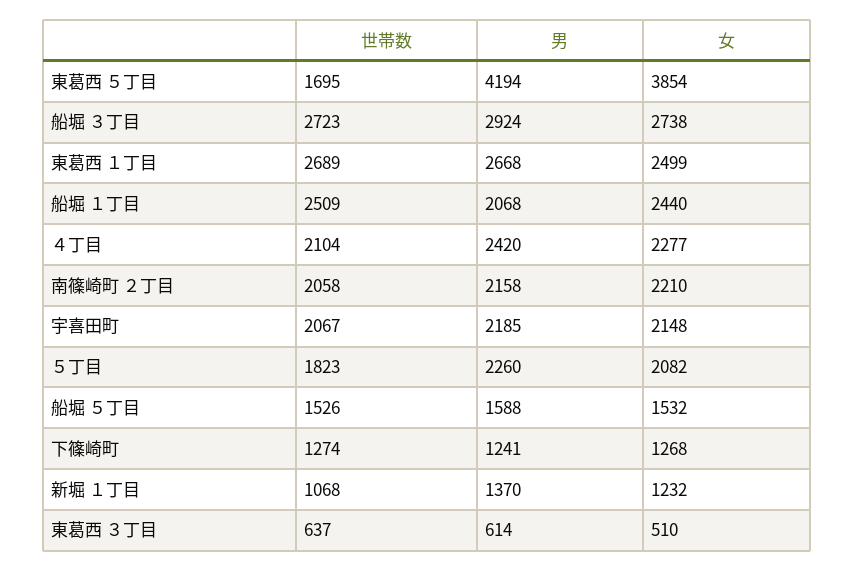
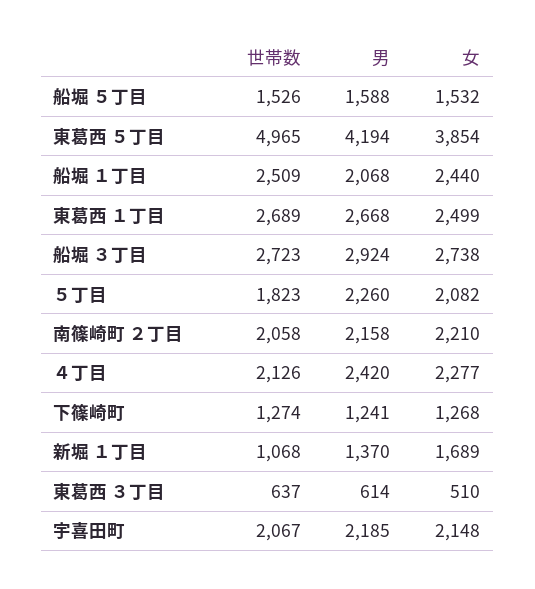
  {
    "世帯数": {
-     "東葛西 ５丁目": 1695,
+     "東葛西 ５丁目": 4965,
      "船堀 ３丁目": 2723,
      "東葛西 １丁目": 2689,
      "船堀 １丁目": 2509,
-     "４丁目": 2104,
+     "４丁目": 2126,
      "南篠崎町 ２丁目": 2058,
      "宇喜田町": 2067,
      "５丁目": 1823,
      "船堀 ５丁目": 1526,
      "下篠崎町": 1274,
      "新堀 １丁目": 1068,
      "東葛西 ３丁目": 637
    },
    "男": {
      "東葛西 ５丁目": 4194,
      "船堀 ３丁目": 2924,
      "東葛西 １丁目": 2668,
      "船堀 １丁目": 2068,
      "４丁目": 2420,
      "南篠崎町 ２丁目": 2158,
      "宇喜田町": 2185,
      "５丁目": 2260,
      "船堀 ５丁目": 1588,
      "下篠崎町": 1241,
      "新堀 １丁目": 1370,
      "東葛西 ３丁目": 614
    },
    "女": {
      "東葛西 ５丁目": 3854,
      "船堀 ３丁目": 2738,
      "東葛西 １丁目": 2499,
      "船堀 １丁目": 2440,
      "４丁目": 2277,
      "南篠崎町 ２丁目": 2210,
      "宇喜田町": 2148,
      "５丁目": 2082,
      "船堀 ５丁目": 1532,
      "下篠崎町": 1268,
-     "新堀 １丁目": 1232,
+     "新堀 １丁目": 1689,
      "東葛西 ３丁目": 510
    }
  }

